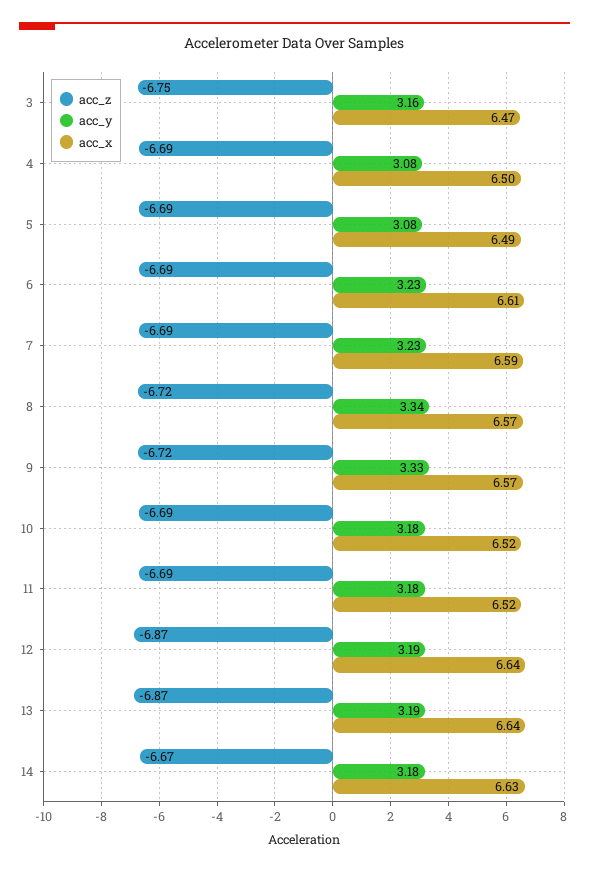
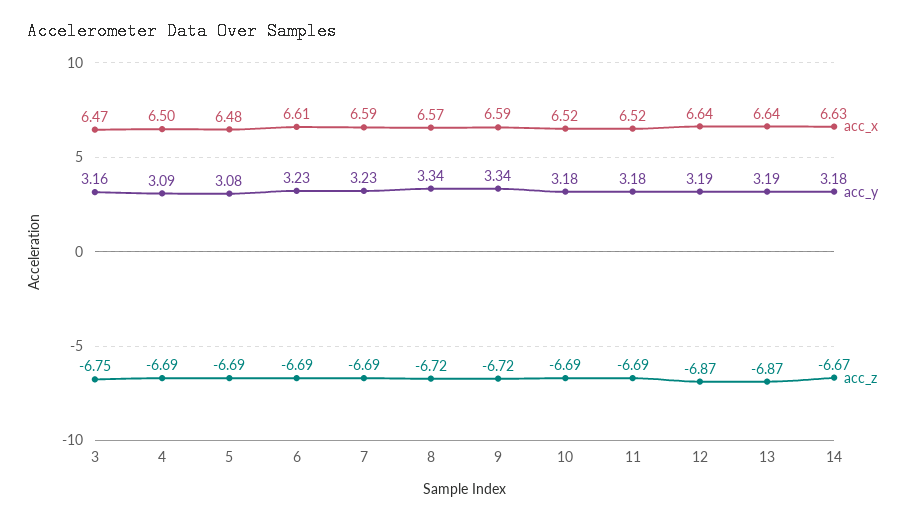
  {
    "acc_z": {
      "3": -6.75,
      "4": -6.69,
      "5": -6.69,
      "6": -6.69,
      "7": -6.69,
      "8": -6.72,
      "9": -6.72,
      "10": -6.69,
      "11": -6.69,
      "12": -6.87,
      "13": -6.87,
      "14": -6.67
    },
    "acc_y": {
      "3": 3.16,
-     "4": 3.08,
+     "4": 3.09,
      "5": 3.08,
      "6": 3.23,
      "7": 3.23,
      "8": 3.34,
-     "9": 3.33,
+     "9": 3.34,
      "10": 3.18,
      "11": 3.18,
      "12": 3.19,
      "13": 3.19,
      "14": 3.18
    },
    "acc_x": {
      "3": 6.47,
      "4": 6.5,
-     "5": 6.49,
+     "5": 6.48,
      "6": 6.61,
      "7": 6.59,
      "8": 6.57,
-     "9": 6.57,
+     "9": 6.59,
      "10": 6.52,
      "11": 6.52,
      "12": 6.64,
      "13": 6.64,
      "14": 6.63
    }
  }

